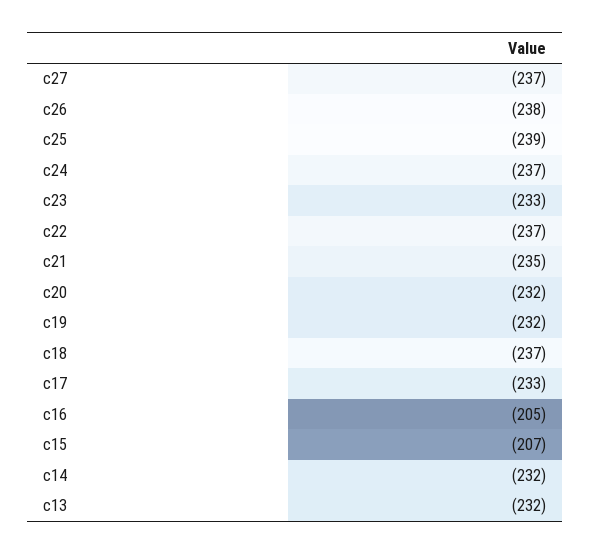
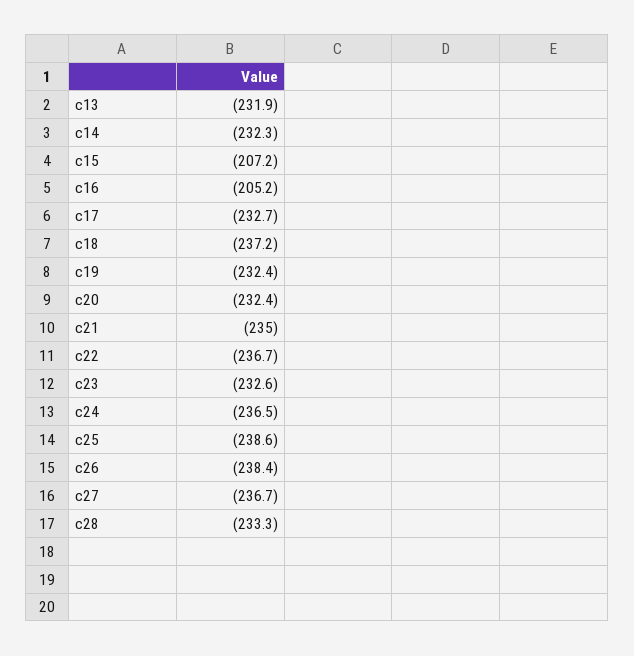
  {
    "c27": -236.7,
    "c26": -238.4,
    "c25": -238.6,
    "c24": -236.5,
    "c23": -232.6,
    "c22": -236.7,
    "c21": -235,
    "c20": -232.4,
    "c19": -232.4,
    "c18": -237.2,
    "c17": -232.7,
    "c16": -205.2,
    "c15": -207.2,
    "c14": -232.3,
-   "c13": -231.9
+   "c13": -231.9,
+   "c28": -233.3
  }

